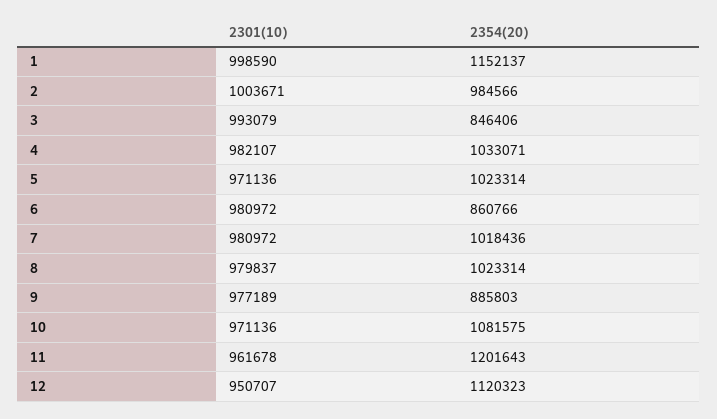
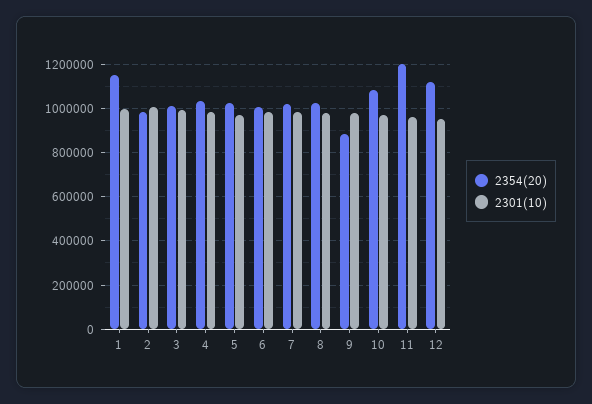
  {
    "2301(10)": {
      "1": 998590,
      "2": 1003671,
      "3": 993079,
      "4": 982107,
      "5": 971136,
      "6": 980972,
      "7": 980972,
      "8": 979837,
      "9": 977189,
      "10": 971136,
      "11": 961678,
      "12": 950707
    },
    "2354(20)": {
      "1": 1152137,
      "2": 984566,
-     "3": 846406,
+     "3": 1000000,
      "4": 1033071,
      "5": 1023314,
-     "6": 860766,
+     "6": 1000000,
      "7": 1018436,
      "8": 1023314,
      "9": 885803,
      "10": 1081575,
      "11": 1201643,
      "12": 1120323
    }
  }

